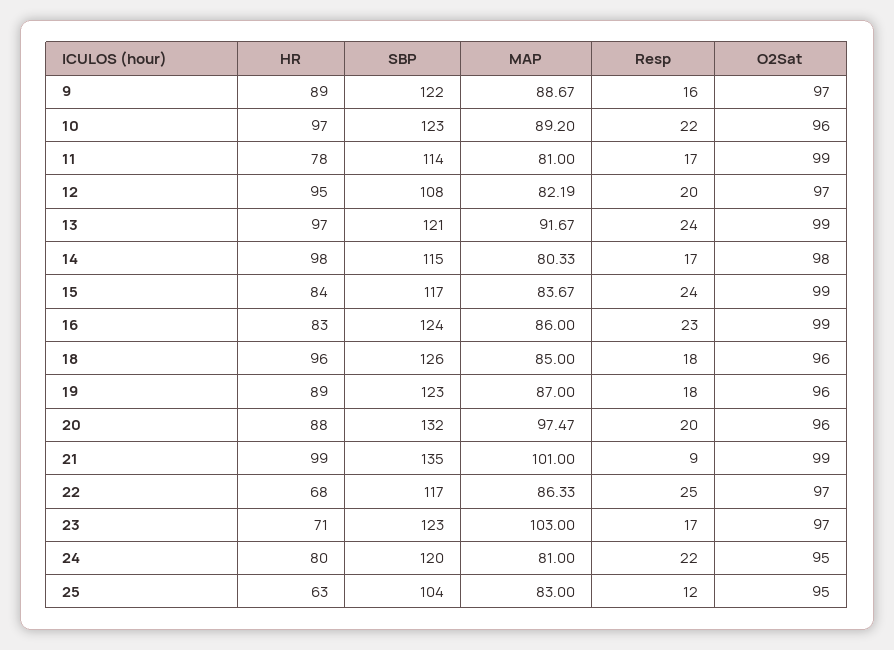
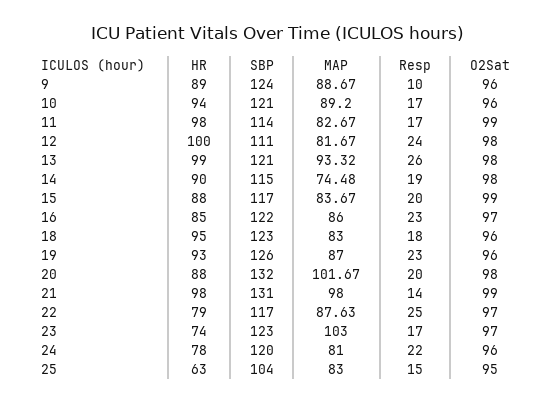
  {
    "HR": {
      "9": 89,
-     "10": 97,
+     "10": 94,
-     "11": 78,
+     "11": 98,
-     "12": 95,
+     "12": 100,
-     "13": 97,
+     "13": 99,
-     "14": 98,
+     "14": 90,
-     "15": 84,
+     "15": 88,
-     "16": 83,
+     "16": 85,
-     "18": 96,
+     "18": 95,
-     "19": 89,
+     "19": 93,
      "20": 88,
-     "21": 99,
+     "21": 98,
-     "22": 68,
+     "22": 79,
-     "23": 71,
+     "23": 74,
-     "24": 80,
+     "24": 78,
      "25": 63
    },
    "SBP": {
-     "9": 122,
+     "9": 124,
-     "10": 123,
+     "10": 121,
      "11": 114,
-     "12": 108,
+     "12": 111,
      "13": 121,
      "14": 115,
      "15": 117,
-     "16": 124,
+     "16": 122,
-     "18": 126,
+     "18": 123,
-     "19": 123,
+     "19": 126,
      "20": 132,
-     "21": 135,
+     "21": 131,
      "22": 117,
      "23": 123,
      "24": 120,
      "25": 104
    },
    "MAP": {
      "9": 88.67,
      "10": 89.2,
-     "11": 81,
+     "11": 82.67,
-     "12": 82.19,
+     "12": 81.67,
-     "13": 91.67,
+     "13": 93.32,
-     "14": 80.33,
+     "14": 74.48,
      "15": 83.67,
      "16": 86,
-     "18": 85,
+     "18": 83,
      "19": 87,
-     "20": 97.47,
+     "20": 101.67,
-     "21": 101,
+     "21": 98,
-     "22": 86.33,
+     "22": 87.63,
      "23": 103,
      "24": 81,
      "25": 83
    },
    "Resp": {
-     "9": 16,
+     "9": 10,
-     "10": 22,
+     "10": 17,
      "11": 17,
-     "12": 20,
+     "12": 24,
-     "13": 24,
+     "13": 26,
-     "14": 17,
+     "14": 19,
-     "15": 24,
+     "15": 20,
      "16": 23,
      "18": 18,
-     "19": 18,
+     "19": 23,
      "20": 20,
-     "21": 9,
+     "21": 14,
      "22": 25,
      "23": 17,
      "24": 22,
-     "25": 12
+     "25": 15
    },
    "O2Sat": {
-     "9": 97,
+     "9": 96,
      "10": 96,
      "11": 99,
-     "12": 97,
+     "12": 98,
-     "13": 99,
+     "13": 98,
      "14": 98,
      "15": 99,
-     "16": 99,
+     "16": 97,
      "18": 96,
      "19": 96,
-     "20": 96,
+     "20": 98,
      "21": 99,
      "22": 97,
      "23": 97,
-     "24": 95,
+     "24": 96,
      "25": 95
    }
  }

